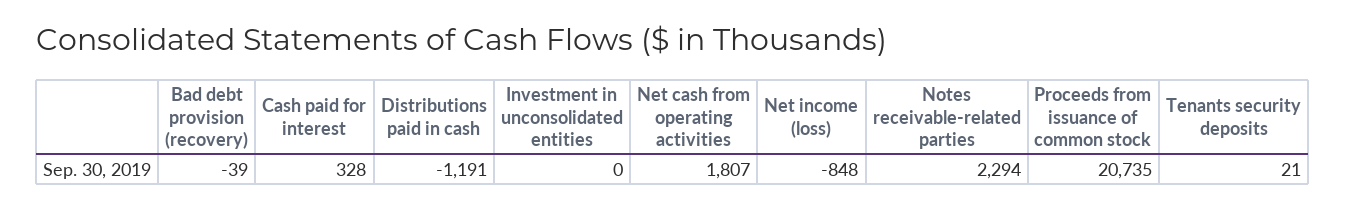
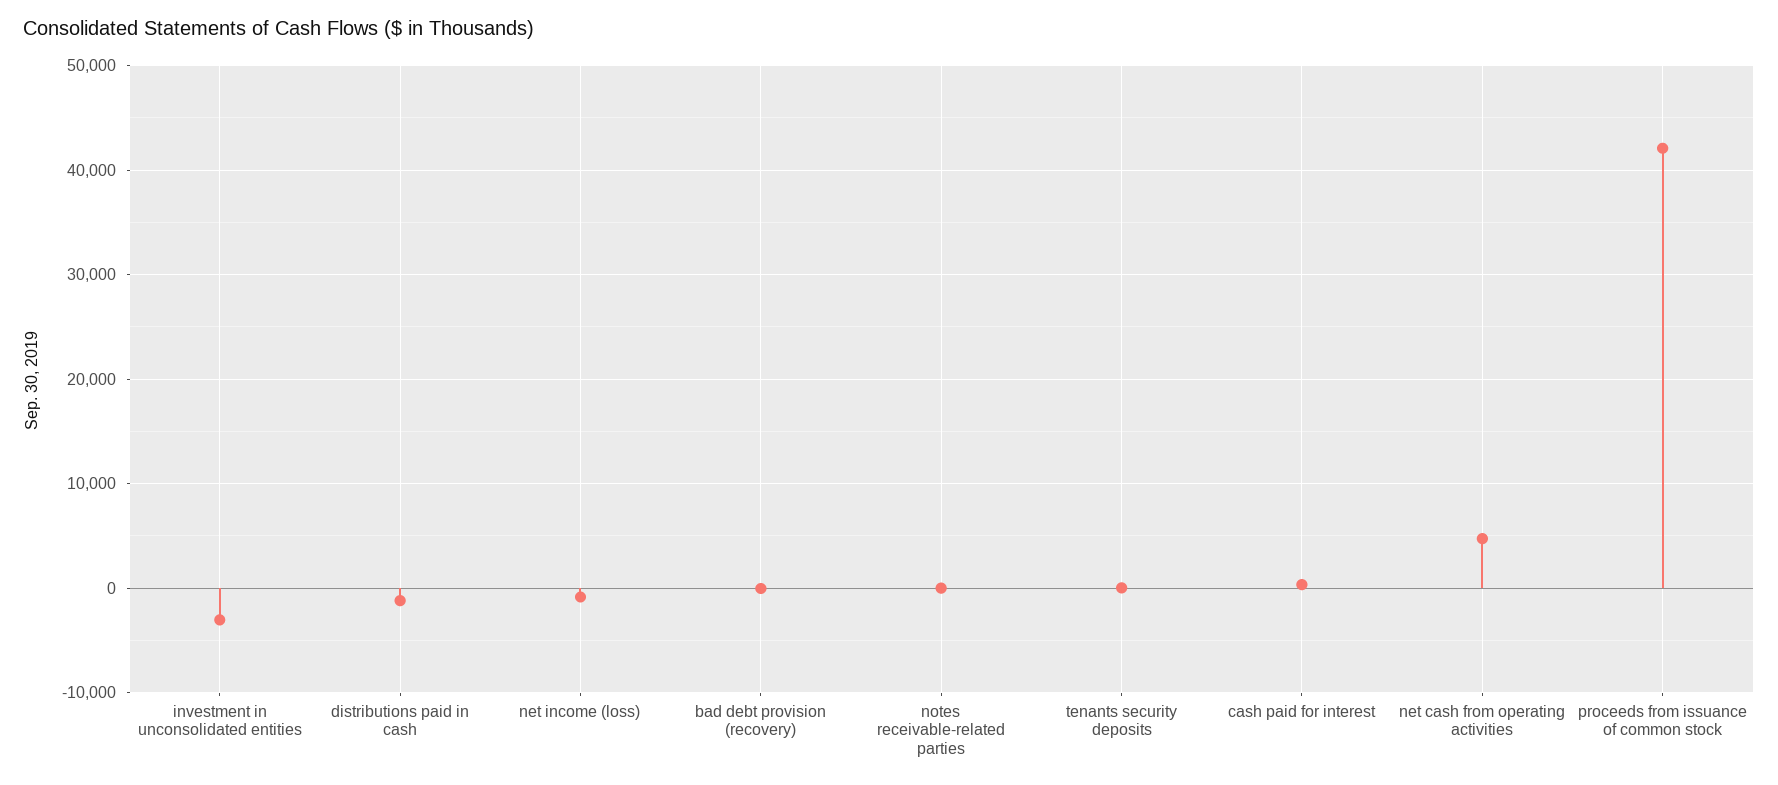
  {
    "Bad debt provision (recovery)": -39,
    "Cash paid for interest": 328,
    "Distributions paid in cash": -1191,
-   "Investment in unconsolidated entities": 0,
+   "Investment in unconsolidated entities": -3000,
-   "Net cash from operating activities": 1807,
+   "Net cash from operating activities": 5000,
    "Net income (loss)": -848,
-   "Notes receivable-related parties": 2294,
+   "Notes receivable-related parties": 0,
-   "Proceeds from issuance of common stock": 20735,
+   "Proceeds from issuance of common stock": 42000,
    "Tenants security deposits": 21
  }

